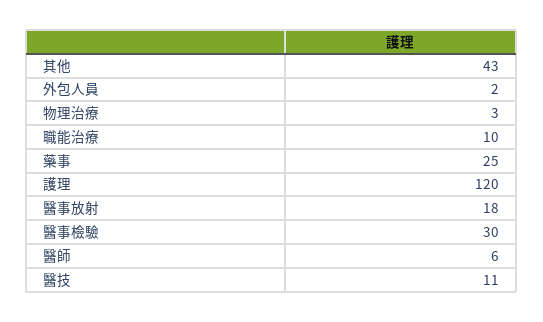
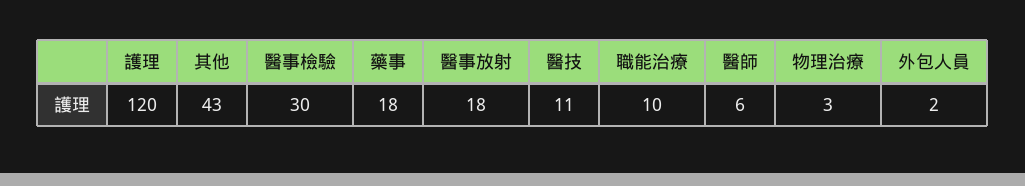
  {
    "其他": 43,
    "外包人員": 2,
    "物理治療": 3,
    "職能治療": 10,
-   "藥事": 25,
+   "藥事": 18,
    "護理": 120,
    "醫事放射": 18,
    "醫事檢驗": 30,
    "醫師": 6,
    "醫技": 11
  }

